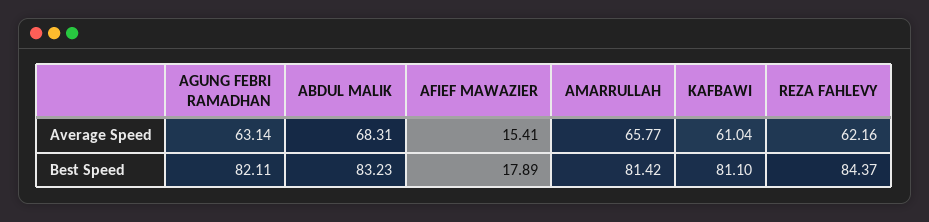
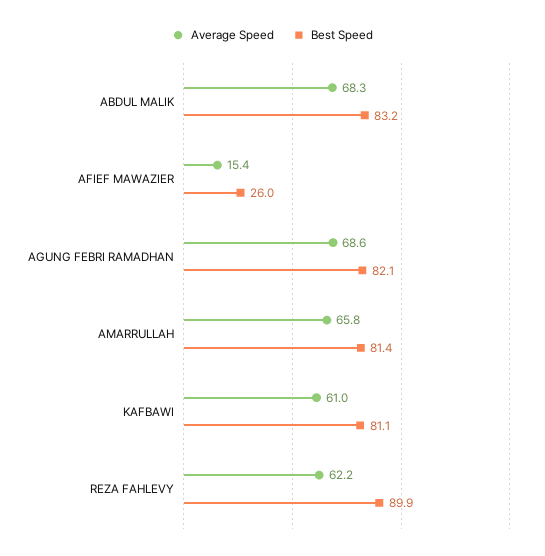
  {
    "Average Speed": {
-     "AGUNG FEBRI RAMADHAN": 63.14,
+     "AGUNG FEBRI RAMADHAN": 68.6,
      "ABDUL MALIK": 68.31,
      "AFIEF MAWAZIER": 15.41,
      "AMARRULLAH": 65.77,
      "KAFBAWI": 61.04,
      "REZA FAHLEVY": 62.16
    },
    "Best Speed": {
      "AGUNG FEBRI RAMADHAN": 82.11,
      "ABDUL MALIK": 83.23,
-     "AFIEF MAWAZIER": 17.89,
+     "AFIEF MAWAZIER": 26,
      "AMARRULLAH": 81.42,
      "KAFBAWI": 81.1,
-     "REZA FAHLEVY": 84.37
+     "REZA FAHLEVY": 89.9
    }
  }

